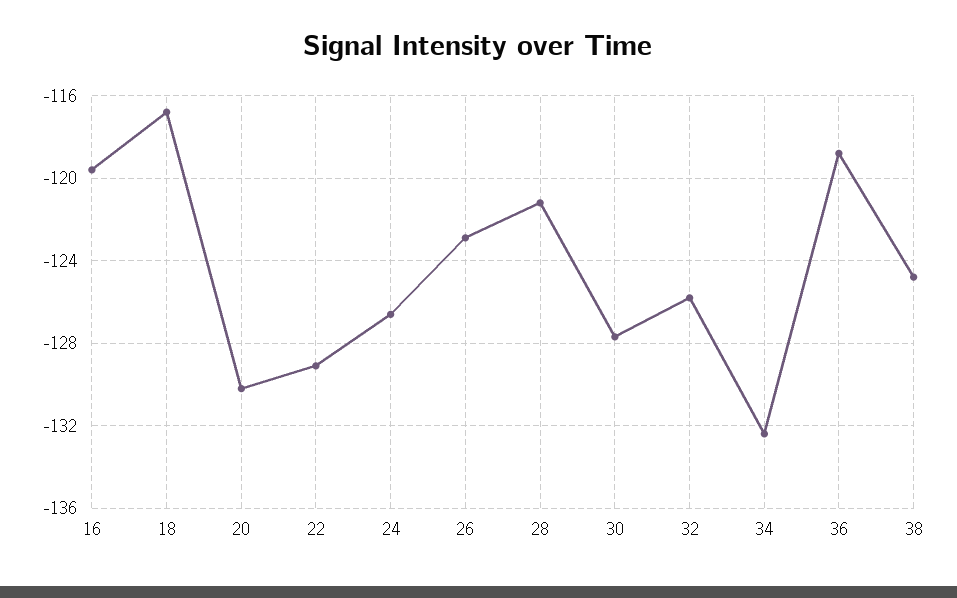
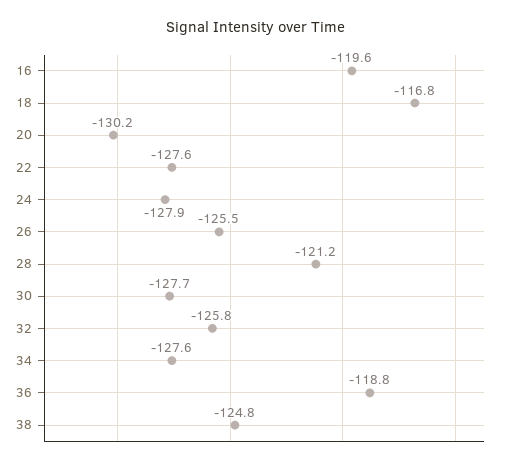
  {
    "16": -119.6,
    "18": -116.8,
    "20": -130.2,
-   "22": -129,
+   "22": -127.6,
-   "24": -126.5,
+   "24": -127.9,
-   "26": -123,
+   "26": -125.5,
    "28": -121.2,
    "30": -127.7,
    "32": -125.8,
-   "34": -132.5,
+   "34": -127.6,
    "36": -118.8,
    "38": -124.8
  }

